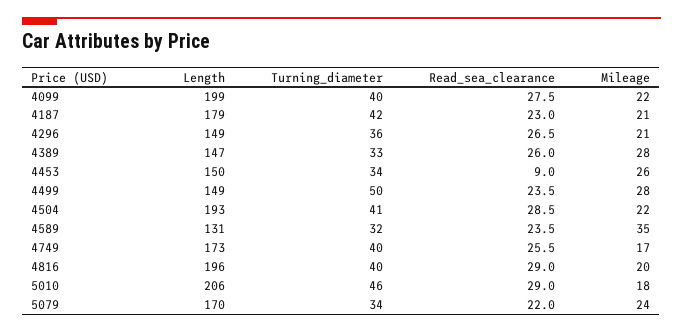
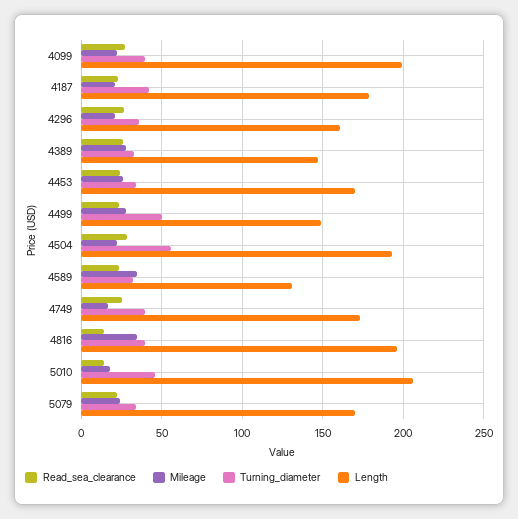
  {
    "Length": {
      "4099": 199,
      "4187": 179,
-     "4296": 149,
+     "4296": 160,
      "4389": 147,
-     "4453": 150,
+     "4453": 170,
      "4499": 149,
      "4504": 193,
      "4589": 131,
      "4749": 173,
      "4816": 196,
      "5010": 206,
      "5079": 170
    },
    "Turning_diameter": {
      "4099": 40,
      "4187": 42,
      "4296": 36,
      "4389": 33,
      "4453": 34,
      "4499": 50,
-     "4504": 41,
+     "4504": 55,
      "4589": 32,
      "4749": 40,
      "4816": 40,
      "5010": 46,
      "5079": 34
    },
    "Read_sea_clearance": {
      "4099": 27.5,
      "4187": 23,
      "4296": 26.5,
      "4389": 26,
-     "4453": 9,
+     "4453": 25,
      "4499": 23.5,
      "4504": 28.5,
      "4589": 23.5,
      "4749": 25.5,
-     "4816": 29,
+     "4816": 15,
-     "5010": 29,
+     "5010": 15,
      "5079": 22
    },
    "Mileage": {
      "4099": 22,
      "4187": 21,
      "4296": 21,
      "4389": 28,
      "4453": 26,
      "4499": 28,
      "4504": 22,
      "4589": 35,
      "4749": 17,
-     "4816": 20,
+     "4816": 35,
      "5010": 18,
      "5079": 24
    }
  }

